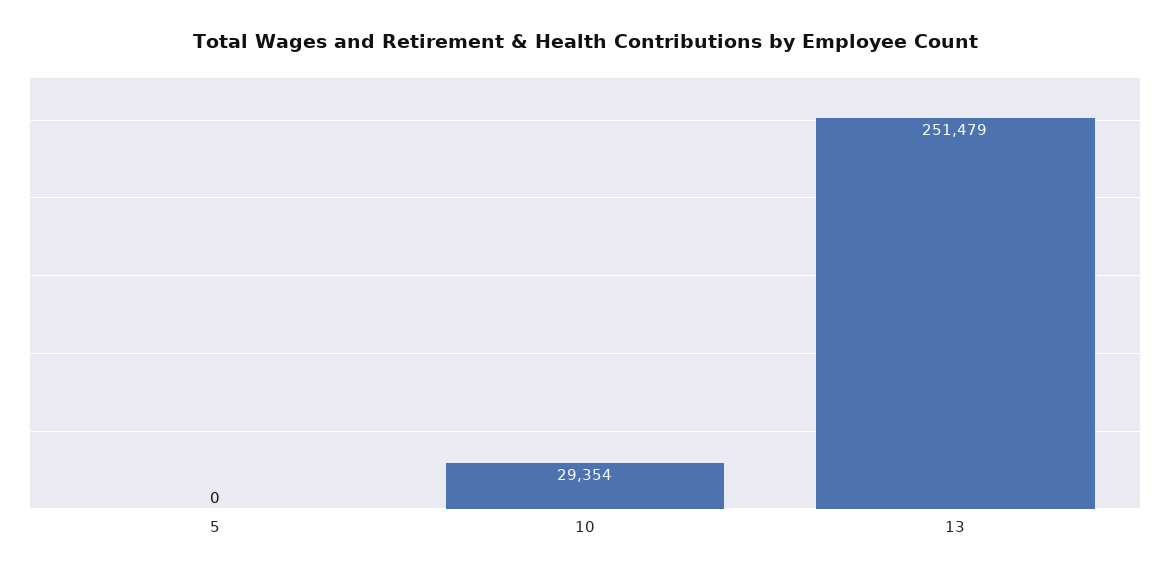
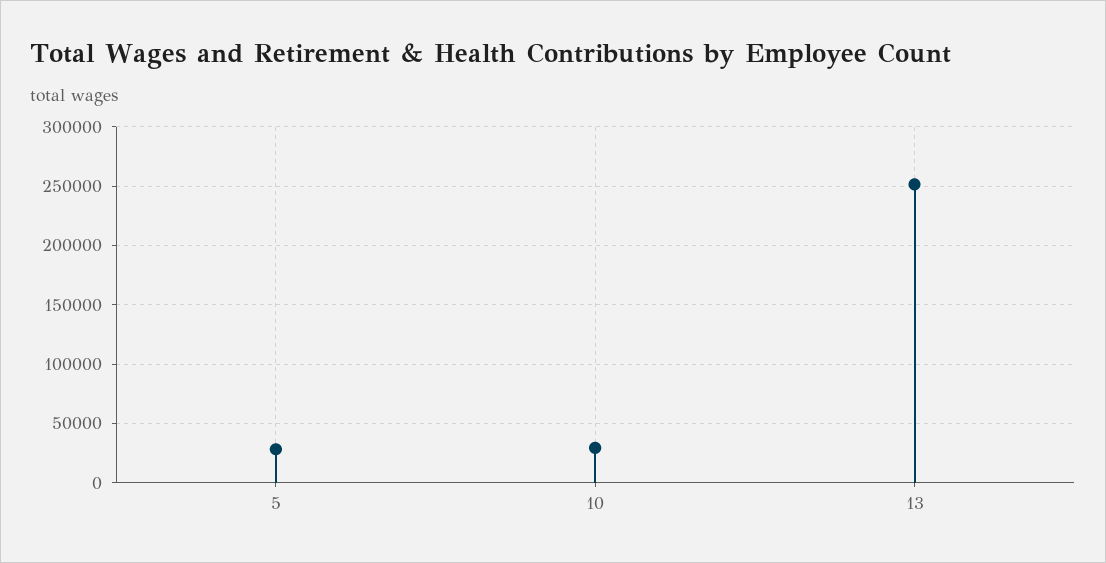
  {
-   "5": 0,
+   "5": 30000,
    "10": 29354,
    "13": 251479
  }

